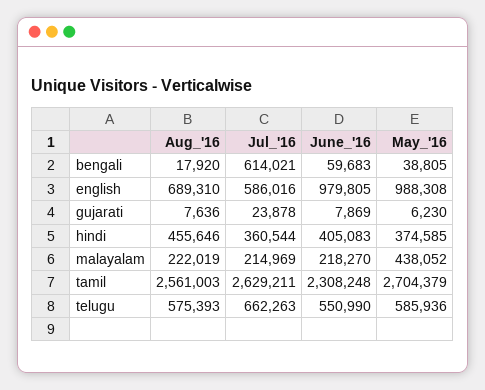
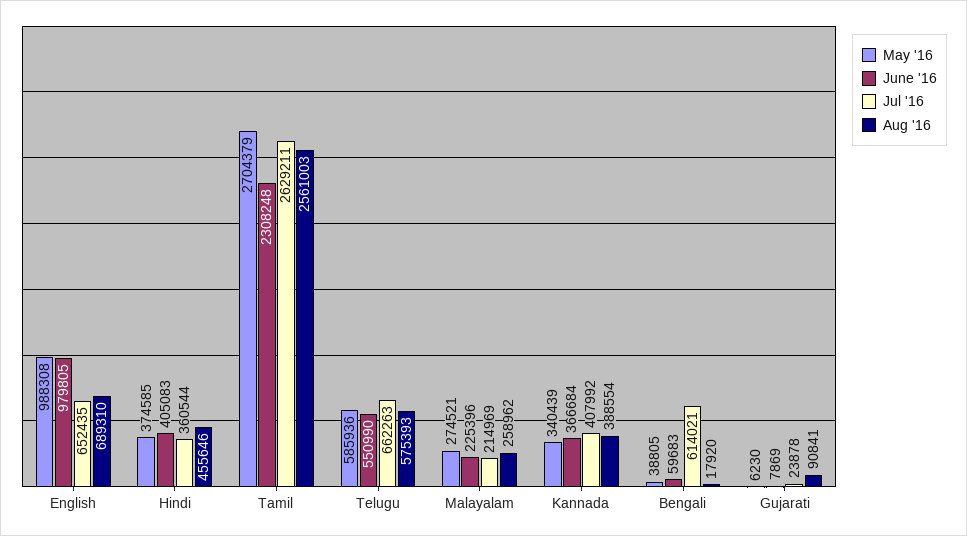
  {
    "Aug_'16": {
      "bengali": 17920,
      "english": 689310,
-     "gujarati": 7636,
+     "gujarati": 90841,
      "hindi": 455646,
-     "malayalam": 222019,
+     "malayalam": 258962,
      "tamil": 2561003,
-     "telugu": 575393
+     "telugu": 575393,
+     "Kannada": 388554
    },
    "Jul_'16": {
      "bengali": 614021,
-     "english": 586016,
+     "english": 652435,
      "gujarati": 23878,
      "hindi": 360544,
      "malayalam": 214969,
      "tamil": 2629211,
-     "telugu": 662263
+     "telugu": 662263,
+     "Kannada": 407992
    },
    "June_'16": {
      "bengali": 59683,
      "english": 979805,
      "gujarati": 7869,
      "hindi": 405083,
-     "malayalam": 218270,
+     "malayalam": 225396,
      "tamil": 2308248,
-     "telugu": 550990
+     "telugu": 550990,
+     "Kannada": 366684
    },
    "May_'16": {
      "bengali": 38805,
      "english": 988308,
      "gujarati": 6230,
      "hindi": 374585,
-     "malayalam": 438052,
+     "malayalam": 274521,
      "tamil": 2704379,
-     "telugu": 585936
+     "telugu": 585936,
+     "Kannada": 340439
    }
  }

